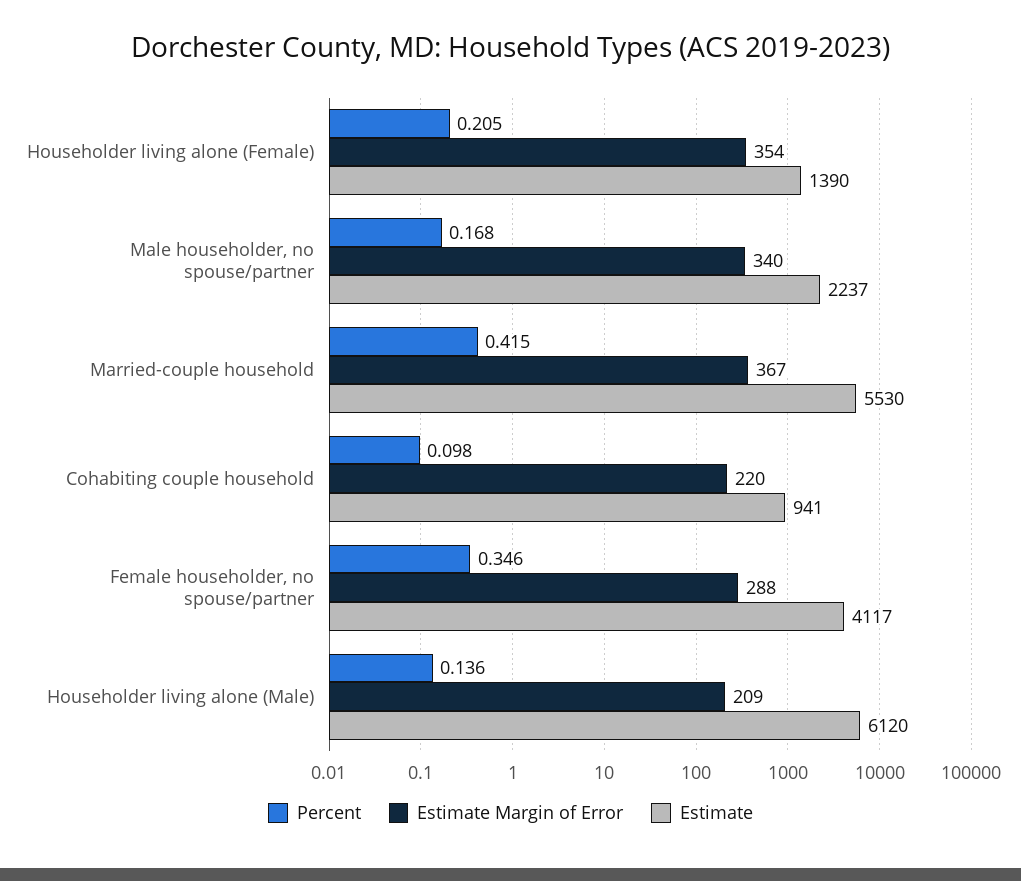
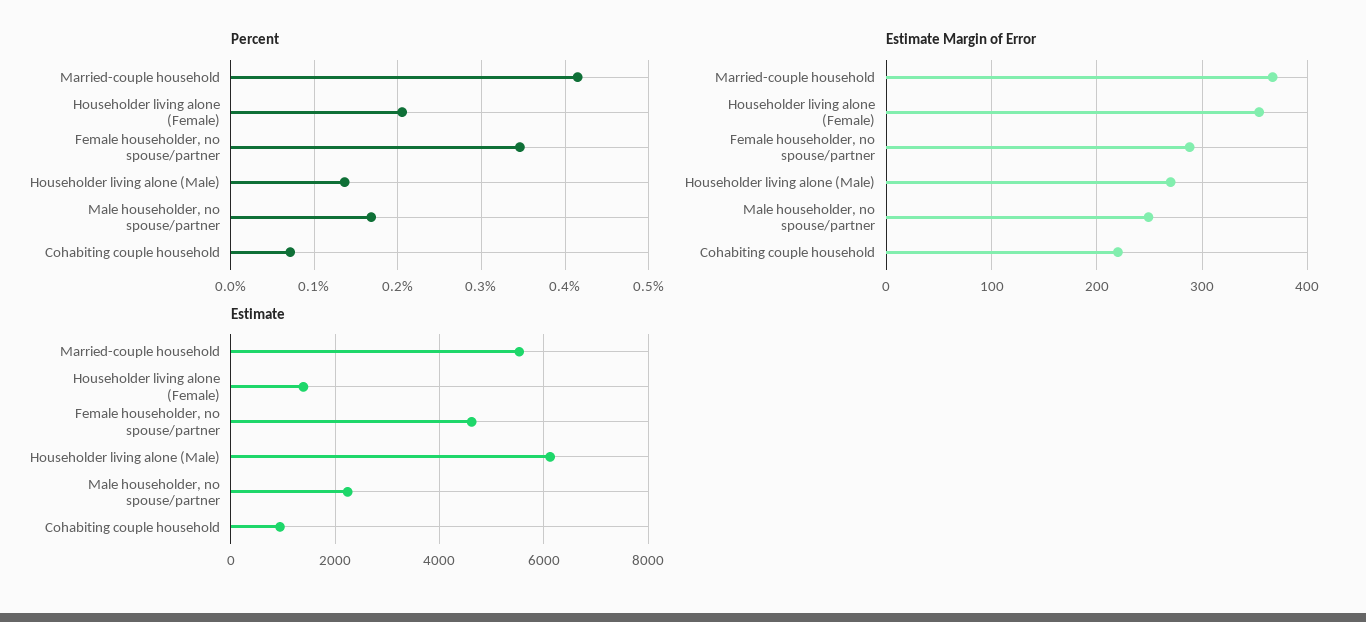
  {
    "Percent": {
      "Householder living alone (Female)": 0.205,
      "Male householder, no spouse/partner": 0.168,
      "Married-couple household": 0.415,
-     "Cohabiting couple household": 0.098,
+     "Cohabiting couple household": 0.07,
      "Female householder, no spouse/partner": 0.346,
      "Householder living alone (Male)": 0.136
    },
    "Estimate Margin of Error": {
      "Householder living alone (Female)": 354,
-     "Male householder, no spouse/partner": 340,
+     "Male householder, no spouse/partner": 250,
      "Married-couple household": 367,
      "Cohabiting couple household": 220,
      "Female householder, no spouse/partner": 288,
-     "Householder living alone (Male)": 209
+     "Householder living alone (Male)": 270
    },
    "Estimate": {
      "Householder living alone (Female)": 1390,
      "Male householder, no spouse/partner": 2237,
      "Married-couple household": 5530,
      "Cohabiting couple household": 941,
-     "Female householder, no spouse/partner": 4117,
+     "Female householder, no spouse/partner": 4600,
      "Householder living alone (Male)": 6120
    }
  }

